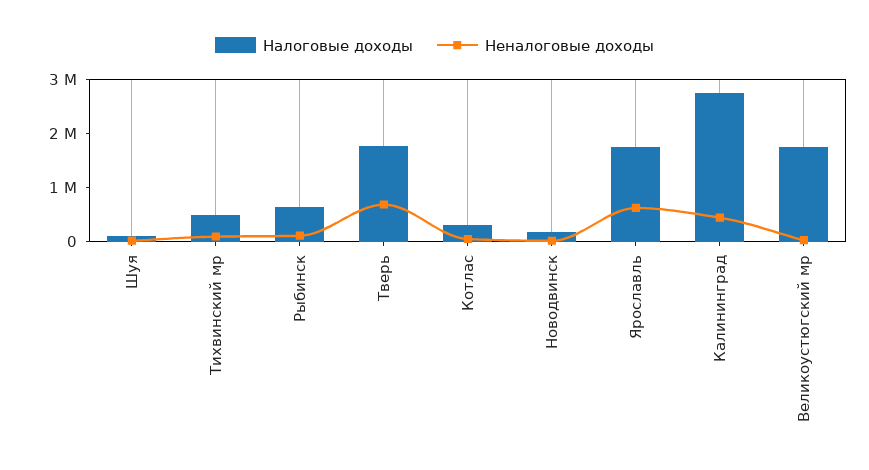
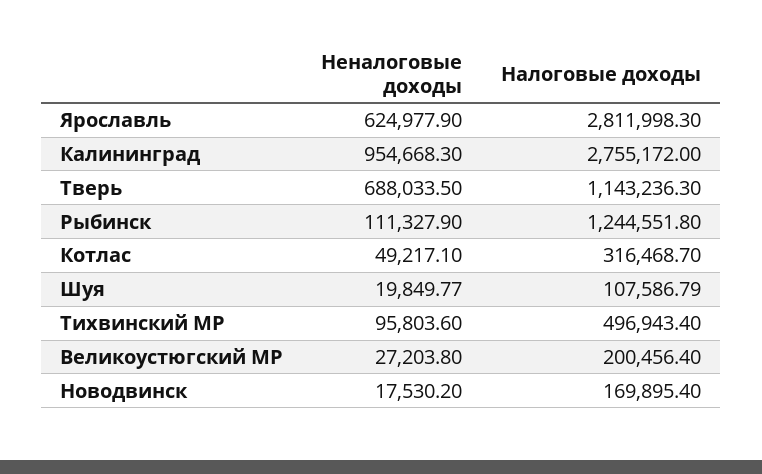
  {
    "Налоговые доходы": {
      "Шуя": 107586.79,
      "Тихвинский мр": 496943.4,
-     "Рыбинск": 600000,
+     "Рыбинск": 1244551.8,
-     "Тверь": 1800000,
+     "Тверь": 1143236.3,
      "Котлас": 316468.7,
      "Новодвинск": 169895.4,
-     "Ярославль": 1800000,
+     "Ярославль": 2811998.3,
      "Калининград": 2755172,
-     "Великоустюгский мр": 1800000
+     "Великоустюгский мр": 200456.4
    },
    "Неналоговые доходы": {
      "Шуя": 19849.77,
      "Тихвинский мр": 95803.6,
      "Рыбинск": 111327.9,
      "Тверь": 688033.5,
      "Котлас": 49217.1,
      "Новодвинск": 17530.2,
      "Ярославль": 624977.9,
-     "Калининград": 400000,
+     "Калининград": 954668.3,
      "Великоустюгский мр": 27203.8
    }
  }

